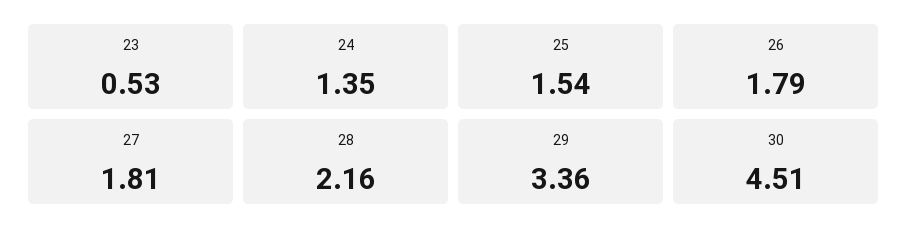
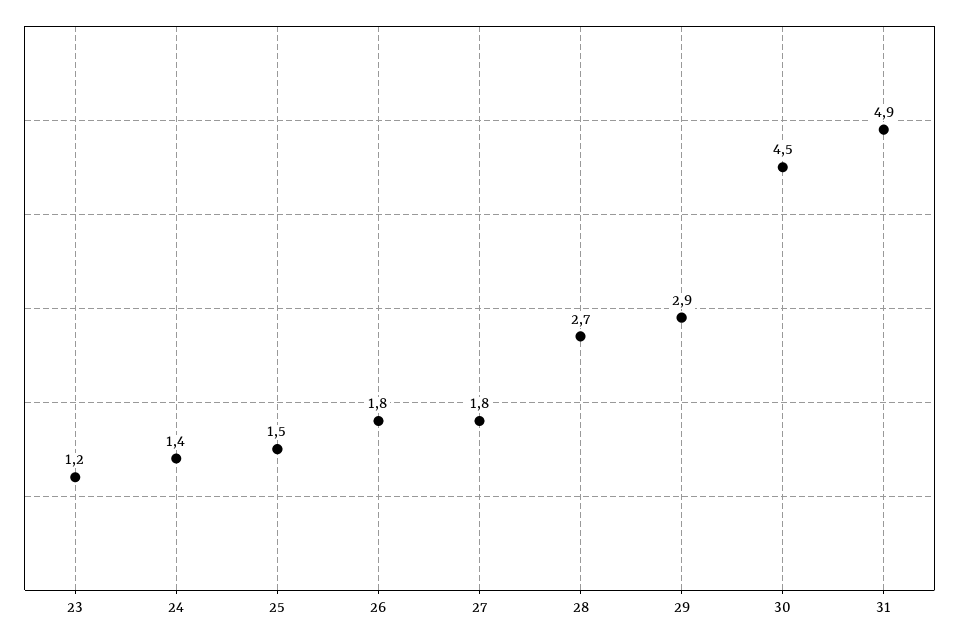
  {
-   "23": 0.53,
+   "23": 1.2,
    "24": 1.35,
    "25": 1.54,
    "26": 1.79,
    "27": 1.81,
-   "28": 2.16,
+   "28": 2.7,
-   "29": 3.36,
+   "29": 2.9,
-   "30": 4.51
+   "30": 4.51,
+   "31": 4.9
  }

